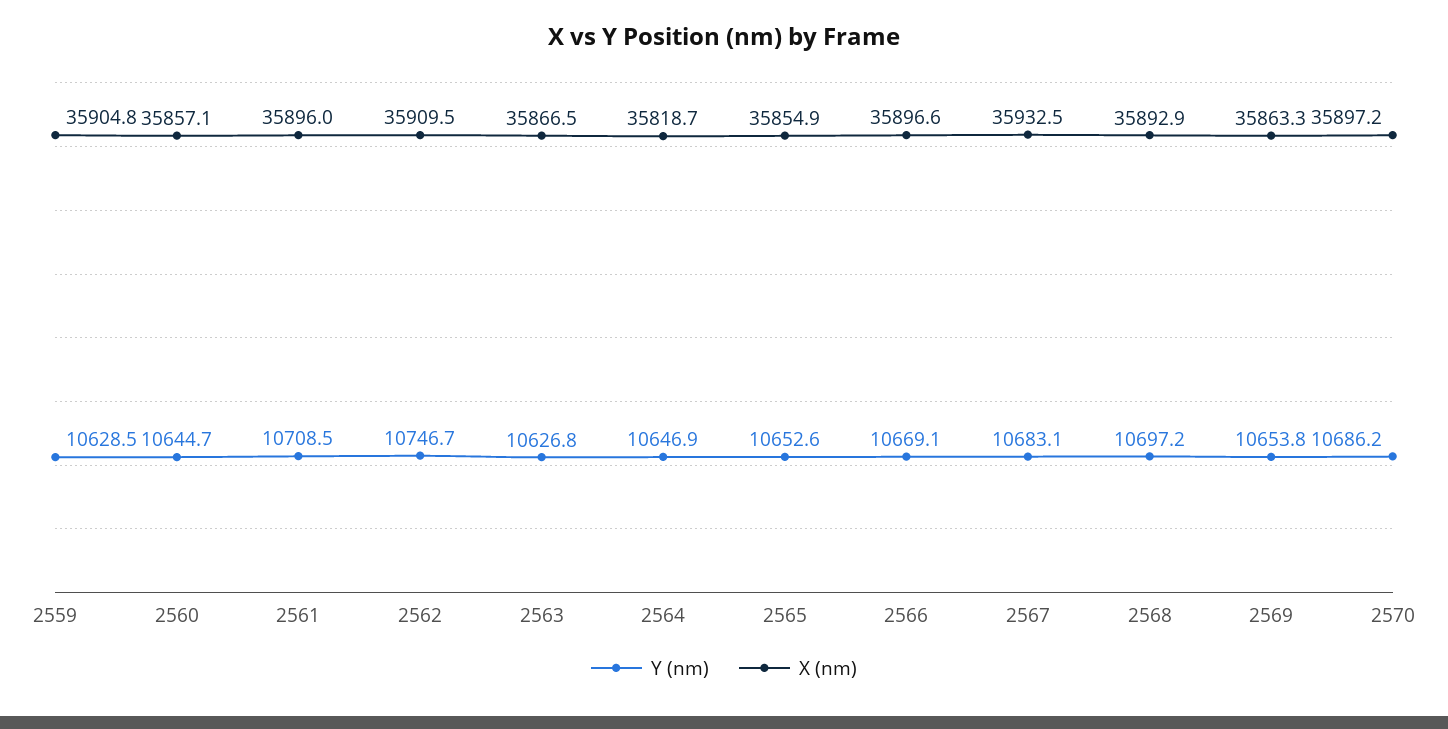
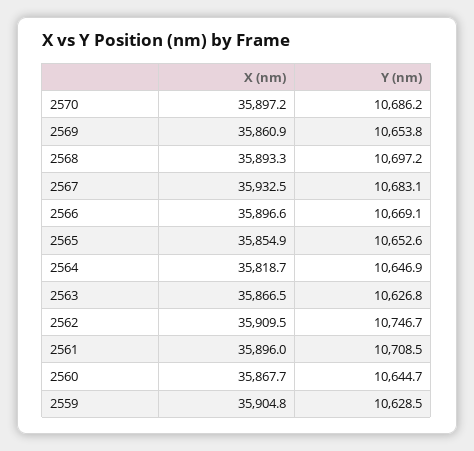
  {
    "Y (nm)": {
      "2559": 10628.5,
      "2560": 10644.7,
      "2561": 10708.5,
      "2562": 10746.7,
      "2563": 10626.8,
      "2564": 10646.9,
      "2565": 10652.6,
      "2566": 10669.1,
      "2567": 10683.1,
      "2568": 10697.2,
      "2569": 10653.8,
      "2570": 10686.2
    },
    "X (nm)": {
      "2559": 35904.8,
-     "2560": 35857.1,
+     "2560": 35867.7,
      "2561": 35896,
      "2562": 35909.5,
      "2563": 35866.5,
      "2564": 35818.7,
      "2565": 35854.9,
      "2566": 35896.6,
      "2567": 35932.5,
-     "2568": 35892.9,
+     "2568": 35893.3,
-     "2569": 35863.3,
+     "2569": 35860.9,
      "2570": 35897.2
    }
  }

